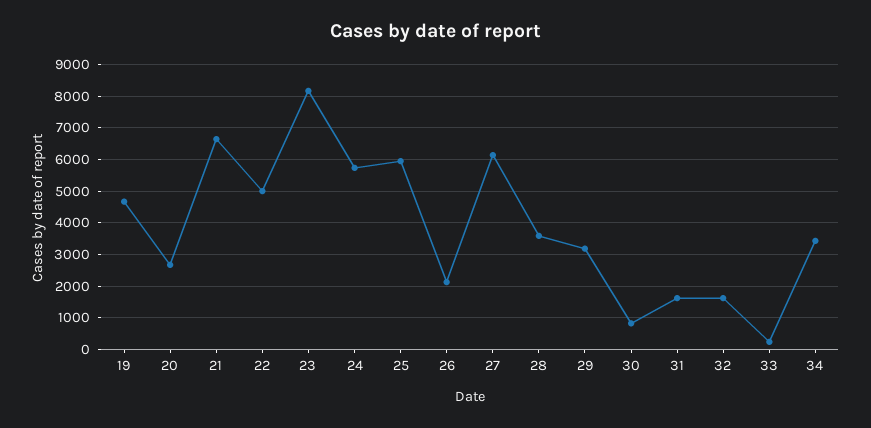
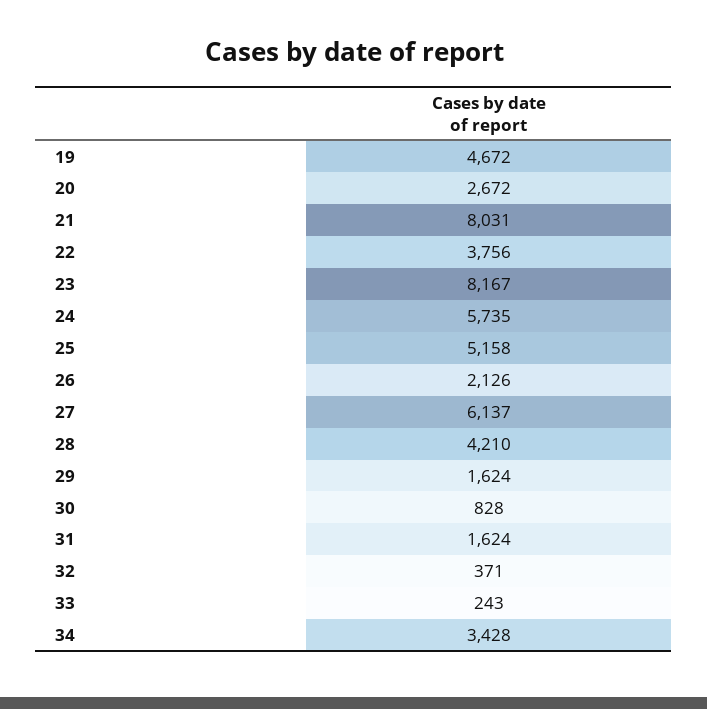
  {
    "19": 4672,
    "20": 2672,
-   "21": 6600,
+   "21": 8031,
-   "22": 5000,
+   "22": 3756,
    "23": 8167,
    "24": 5735,
-   "25": 6000,
+   "25": 5158,
    "26": 2126,
    "27": 6137,
-   "28": 3600,
+   "28": 4210,
-   "29": 3200,
+   "29": 1624,
    "30": 828,
    "31": 1624,
-   "32": 1600,
+   "32": 371,
    "33": 243,
    "34": 3428
  }

